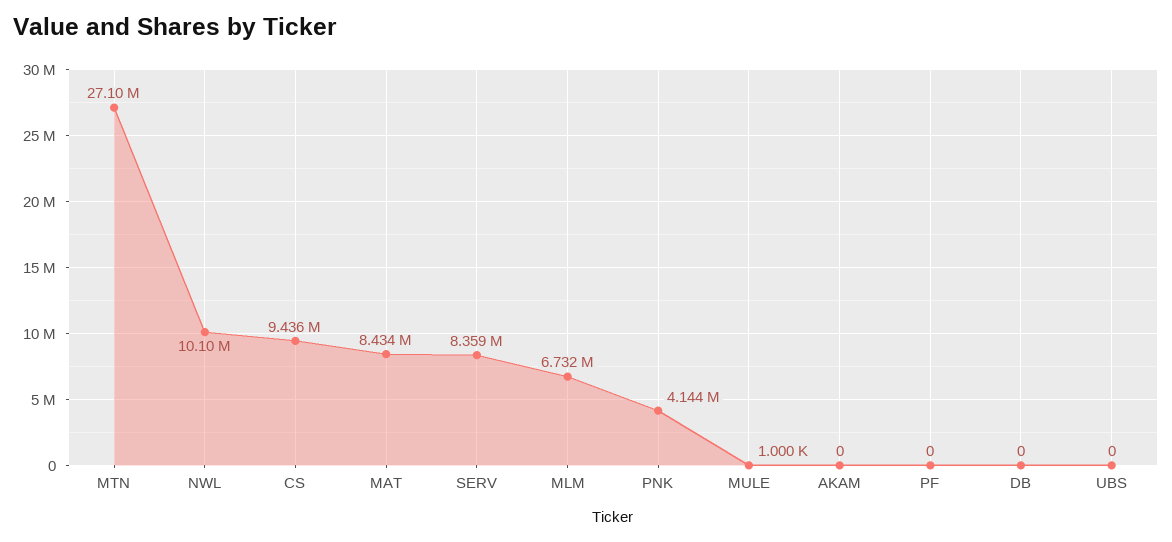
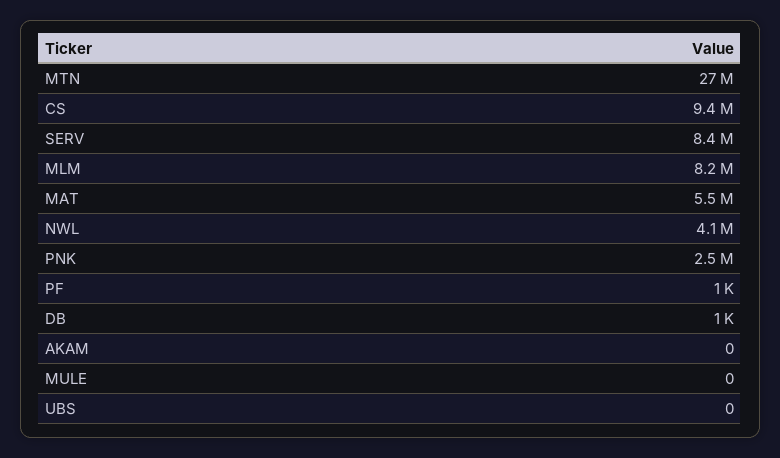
  {
    "MTN": 27100000,
-   "NWL": 10100000,
+   "NWL": 4100000,
    "CS": 9436000,
-   "MAT": 8434000,
+   "MAT": 5500000,
    "SERV": 8359000,
-   "MLM": 6732000,
+   "MLM": 8200000,
-   "PNK": 4144000,
+   "PNK": 2500000,
-   "MULE": 1000,
+   "MULE": 0,
    "AKAM": 0,
-   "PF": 0,
+   "PF": 1000,
-   "DB": 0,
+   "DB": 1000,
    "UBS": 0
  }

